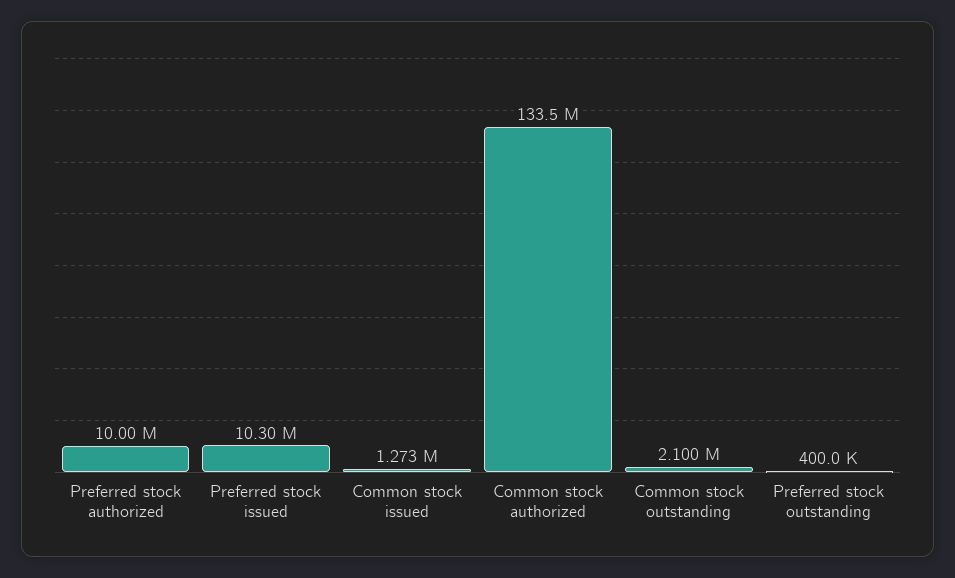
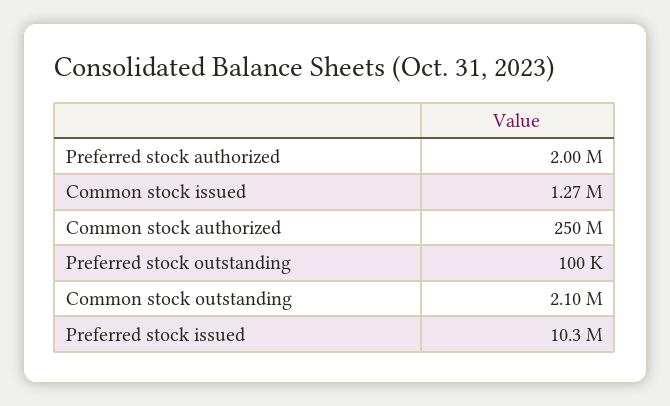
  {
-   "Preferred stock authorized": 10000000,
+   "Preferred stock authorized": 2000000,
    "Preferred stock issued": 10300000,
    "Common stock issued": 1273000,
-   "Common stock authorized": 133500000,
+   "Common stock authorized": 250000000,
    "Common stock outstanding": 2100000,
-   "Preferred stock outstanding": 400000
+   "Preferred stock outstanding": 100000
  }

